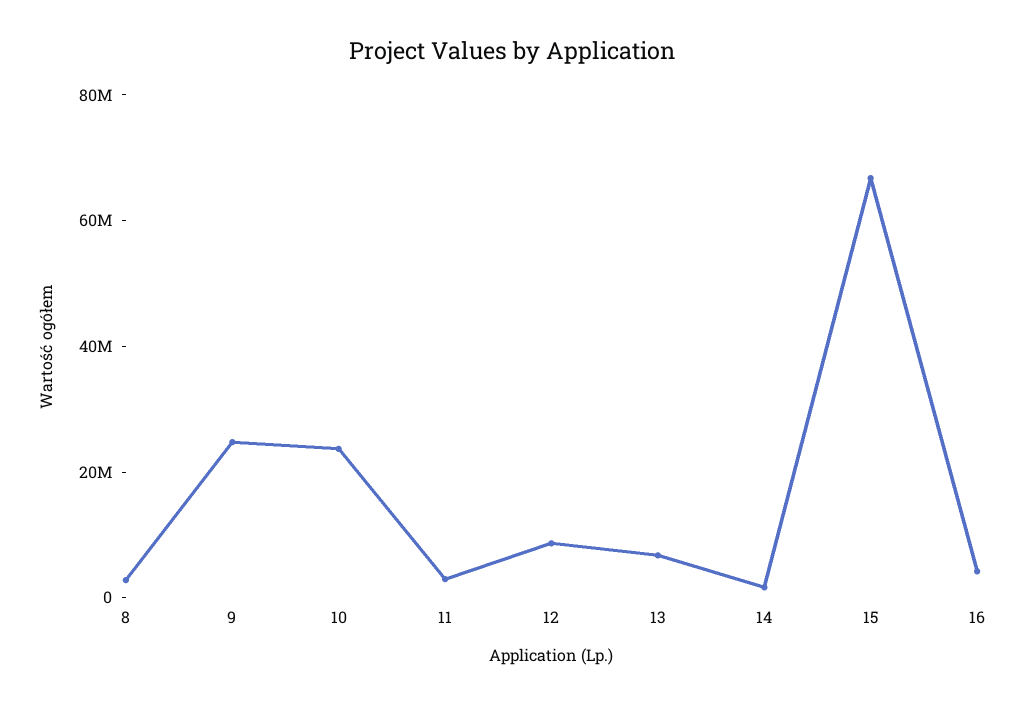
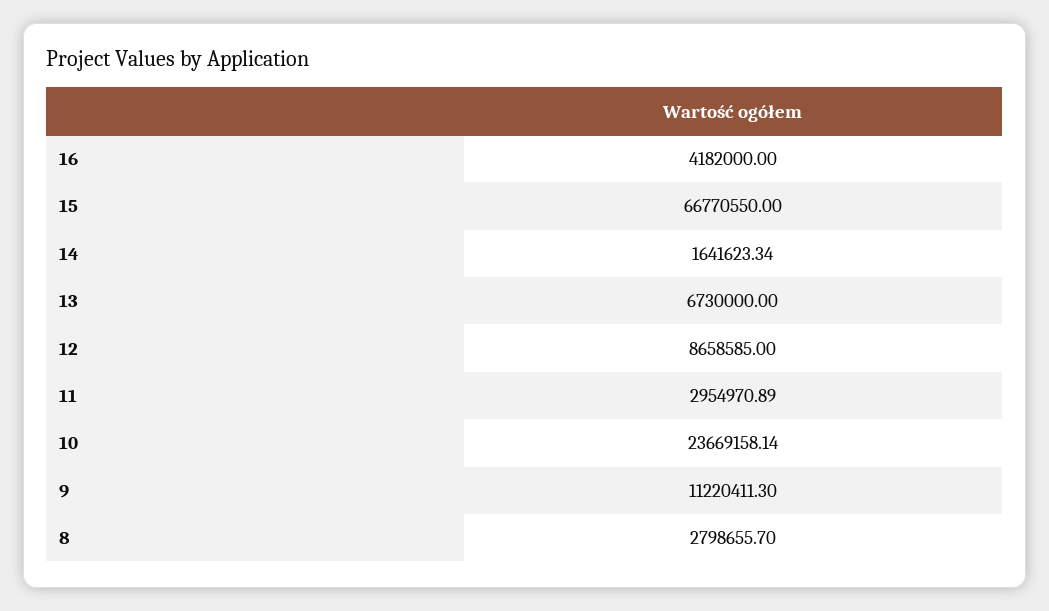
  {
    "8": 2798655.7,
-   "9": 25000000,
+   "9": 11220411.3,
    "10": 23669158.14,
    "11": 2954970.89,
    "12": 8658585,
    "13": 6730000,
    "14": 1641623.34,
    "15": 66770550,
    "16": 4182000
  }

